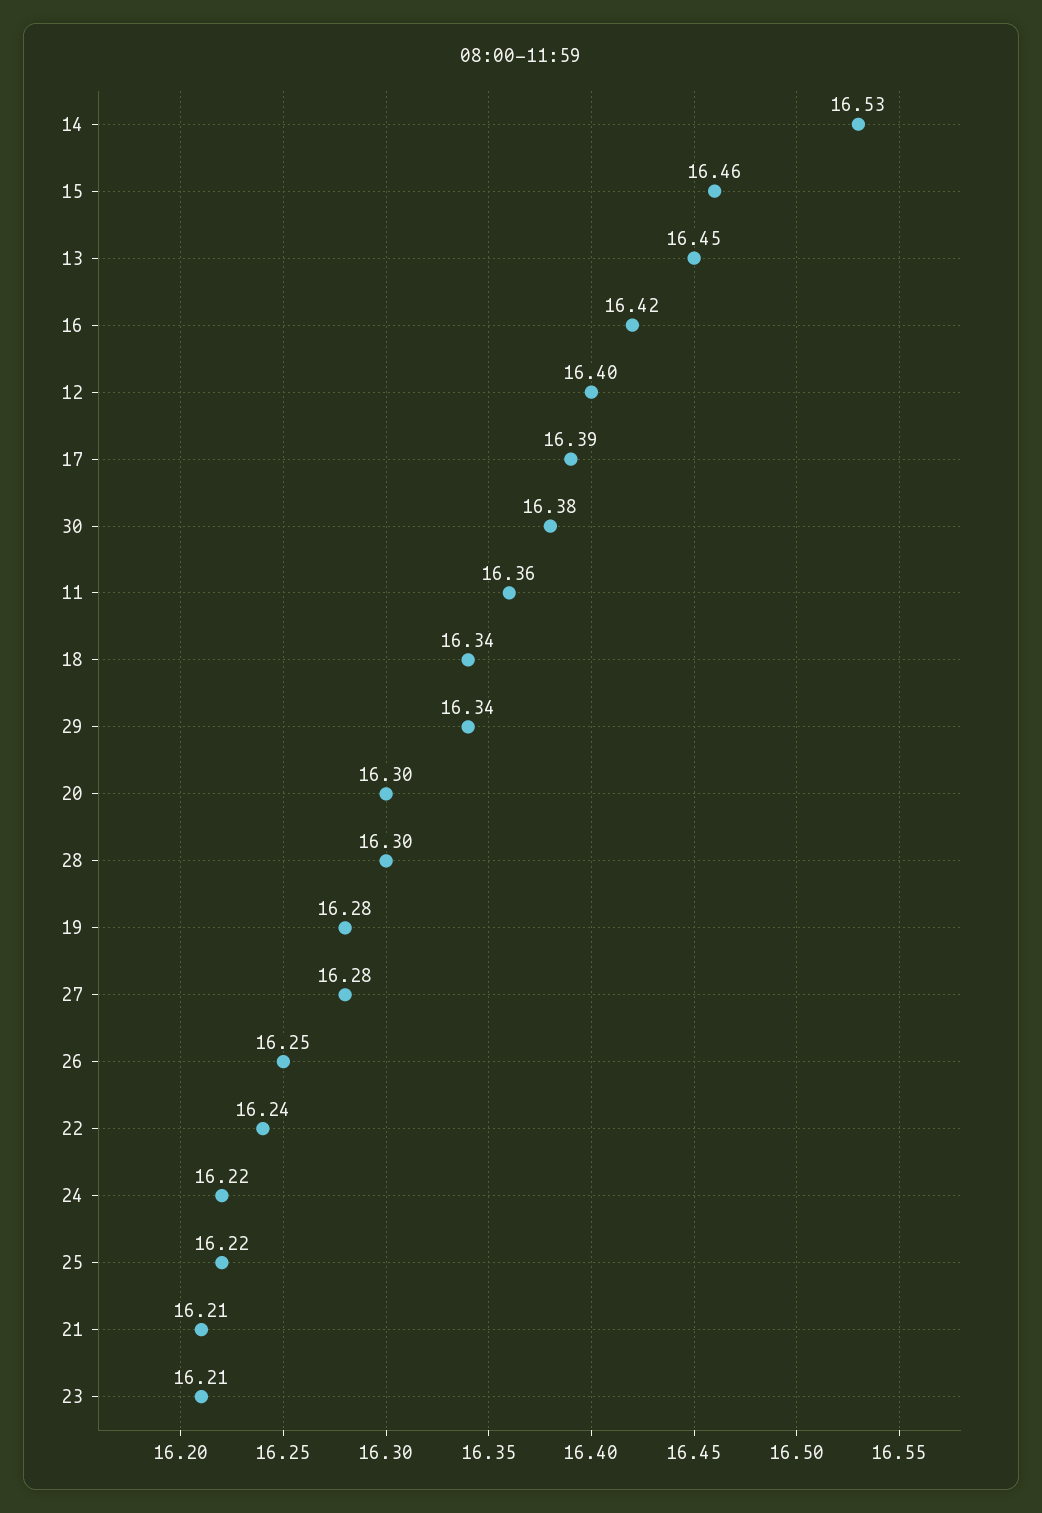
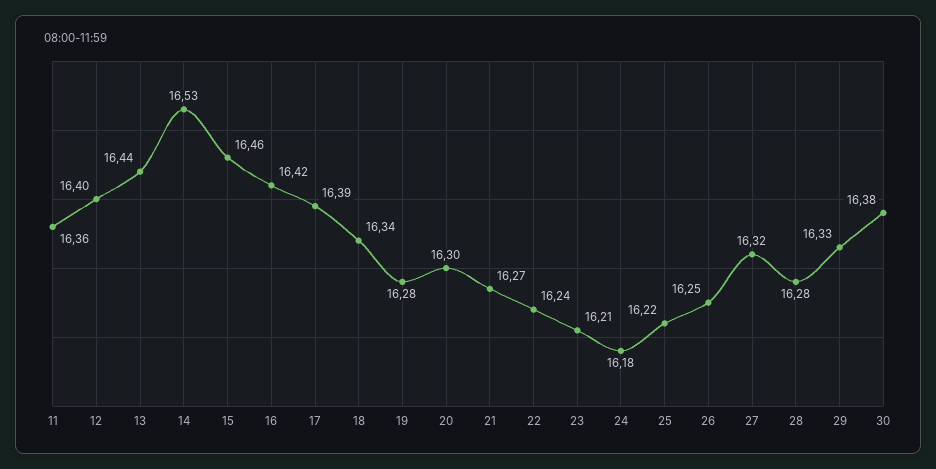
  {
    "14": 16.53,
    "15": 16.46,
-   "13": 16.45,
+   "13": 16.44,
    "16": 16.42,
    "12": 16.4,
    "17": 16.39,
    "30": 16.38,
    "11": 16.36,
    "18": 16.34,
-   "29": 16.34,
+   "29": 16.33,
    "20": 16.3,
-   "28": 16.3,
+   "28": 16.28,
    "19": 16.28,
-   "27": 16.28,
+   "27": 16.32,
    "26": 16.25,
    "22": 16.24,
-   "24": 16.22,
+   "24": 16.18,
    "25": 16.22,
-   "21": 16.21,
+   "21": 16.27,
    "23": 16.21
  }

